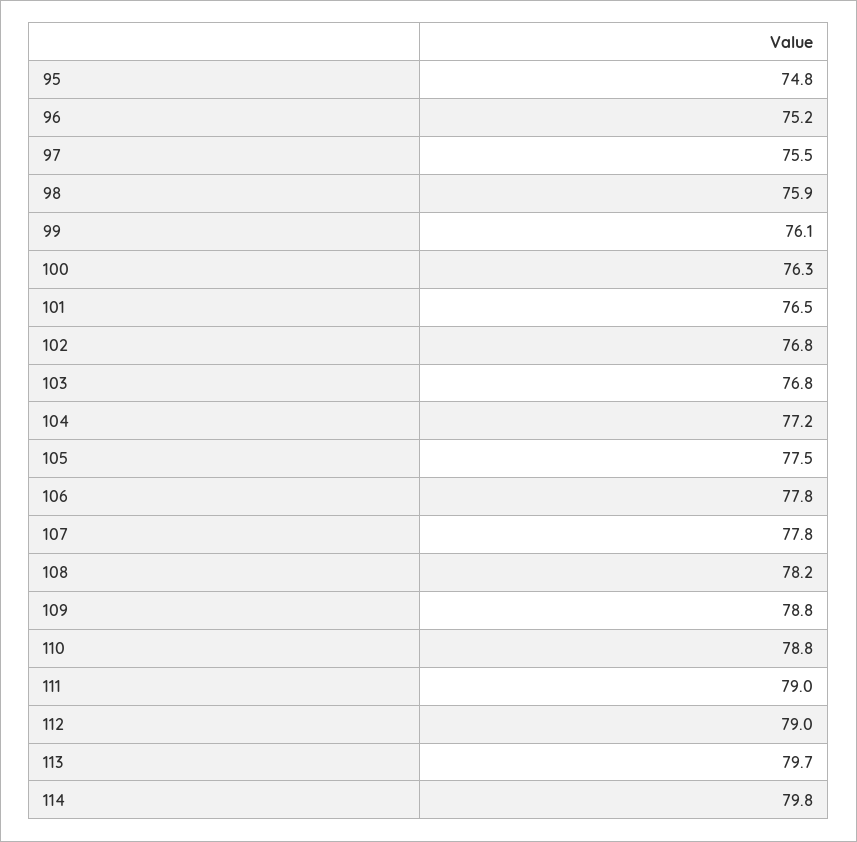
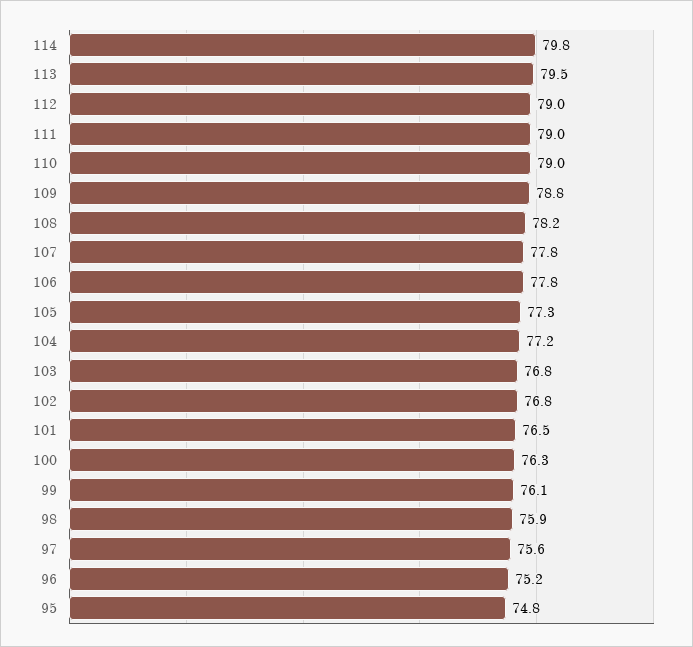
  {
    "95": 74.8,
    "96": 75.2,
-   "97": 75.5,
+   "97": 75.6,
    "98": 75.9,
    "99": 76.1,
    "100": 76.3,
    "101": 76.5,
    "102": 76.8,
    "103": 76.8,
    "104": 77.2,
-   "105": 77.5,
+   "105": 77.3,
    "106": 77.8,
    "107": 77.8,
    "108": 78.2,
    "109": 78.8,
-   "110": 78.8,
+   "110": 79,
    "111": 79,
    "112": 79,
-   "113": 79.7,
+   "113": 79.5,
    "114": 79.8
  }

